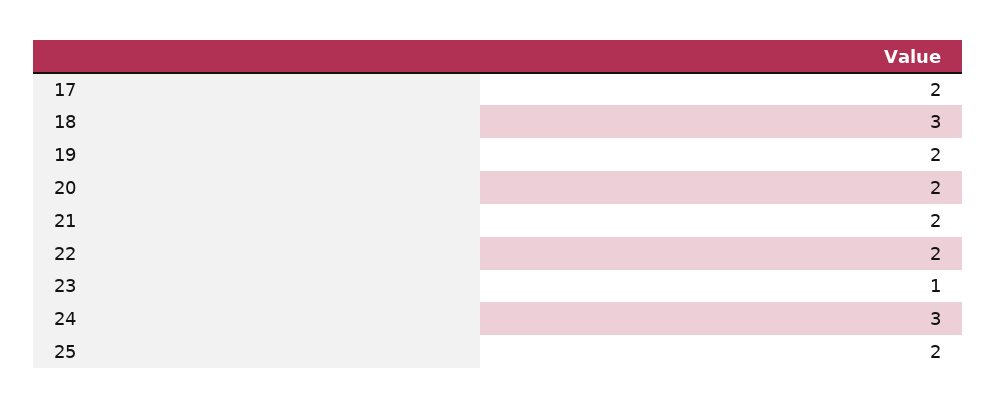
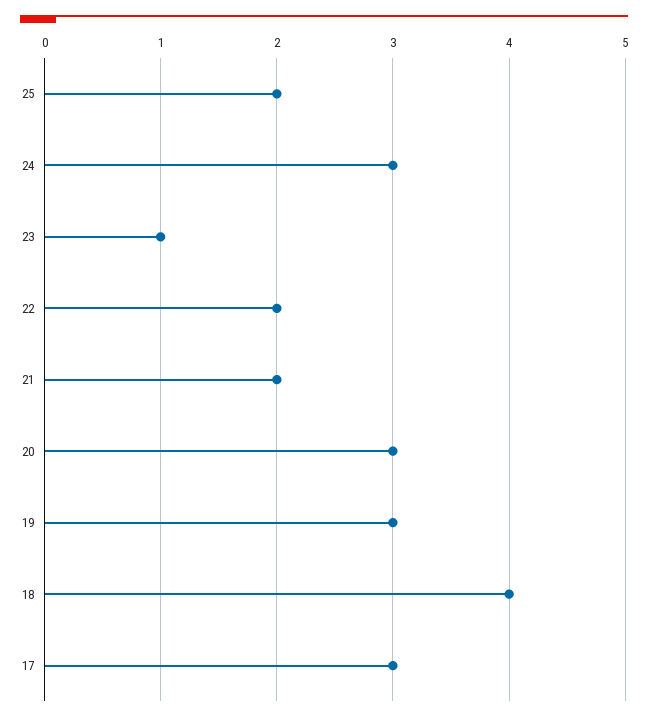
  {
-   "17": 2,
+   "17": 3,
-   "18": 3,
+   "18": 4,
-   "19": 2,
+   "19": 3,
-   "20": 2,
+   "20": 3,
    "21": 2,
    "22": 2,
    "23": 1,
    "24": 3,
    "25": 2
  }

